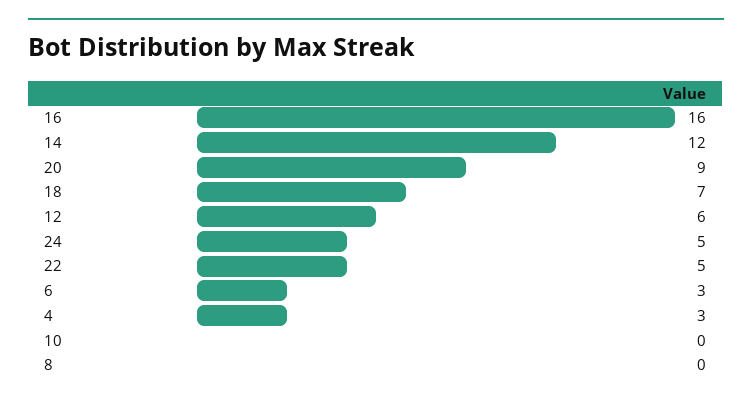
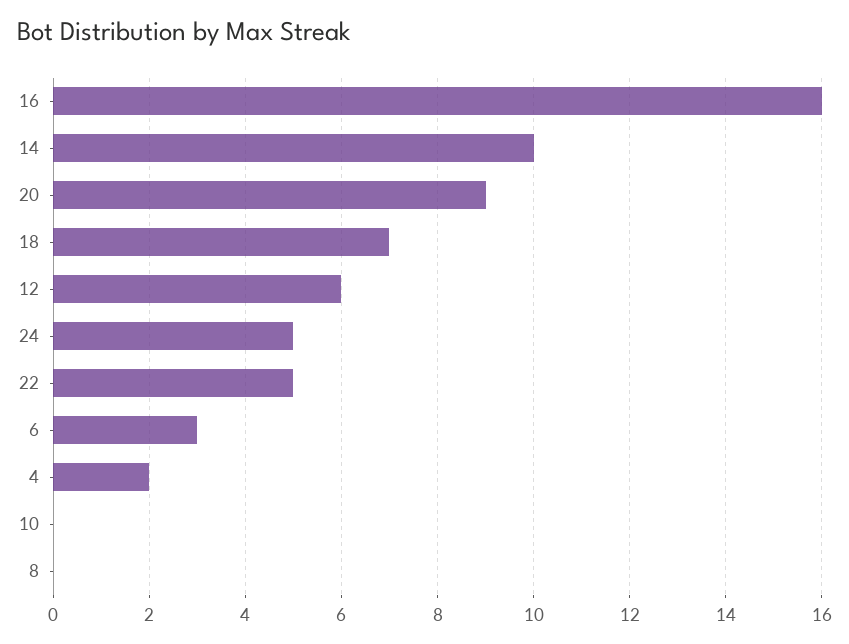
  {
    "16": 16,
-   "14": 12,
+   "14": 10,
    "20": 9,
    "18": 7,
    "12": 6,
    "24": 5,
    "22": 5,
    "6": 3,
-   "4": 3,
+   "4": 2,
    "10": 0,
    "8": 0
  }

